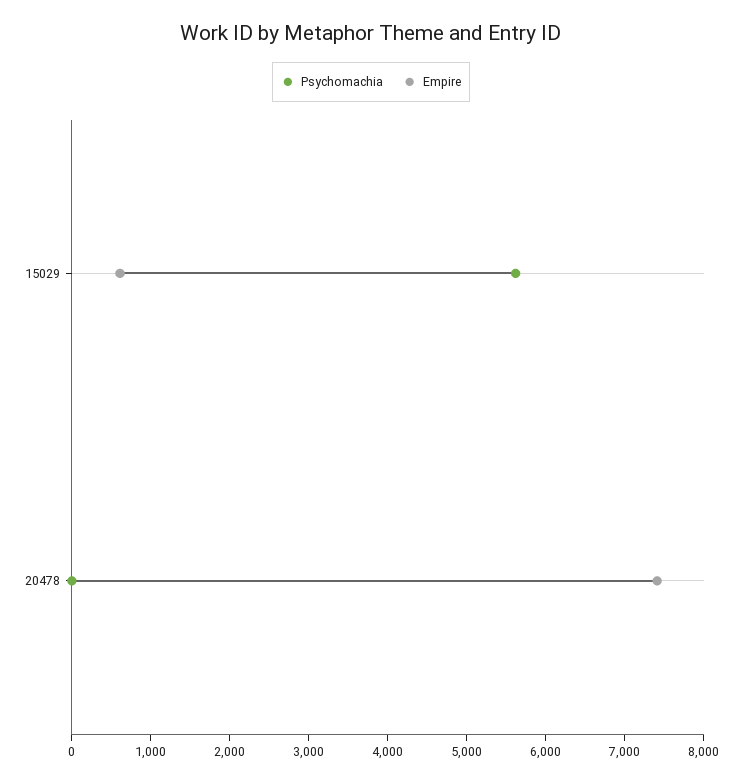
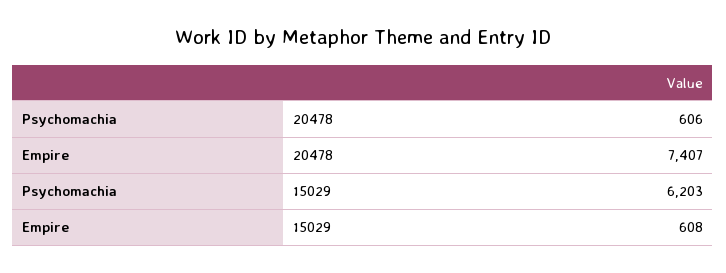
  {
    "Psychomachia": {
-     "15029": 5600,
+     "15029": 6203,
-     "20478": 0
+     "20478": 606
    },
    "Empire": {
      "15029": 608,
      "20478": 7407
    }
  }

